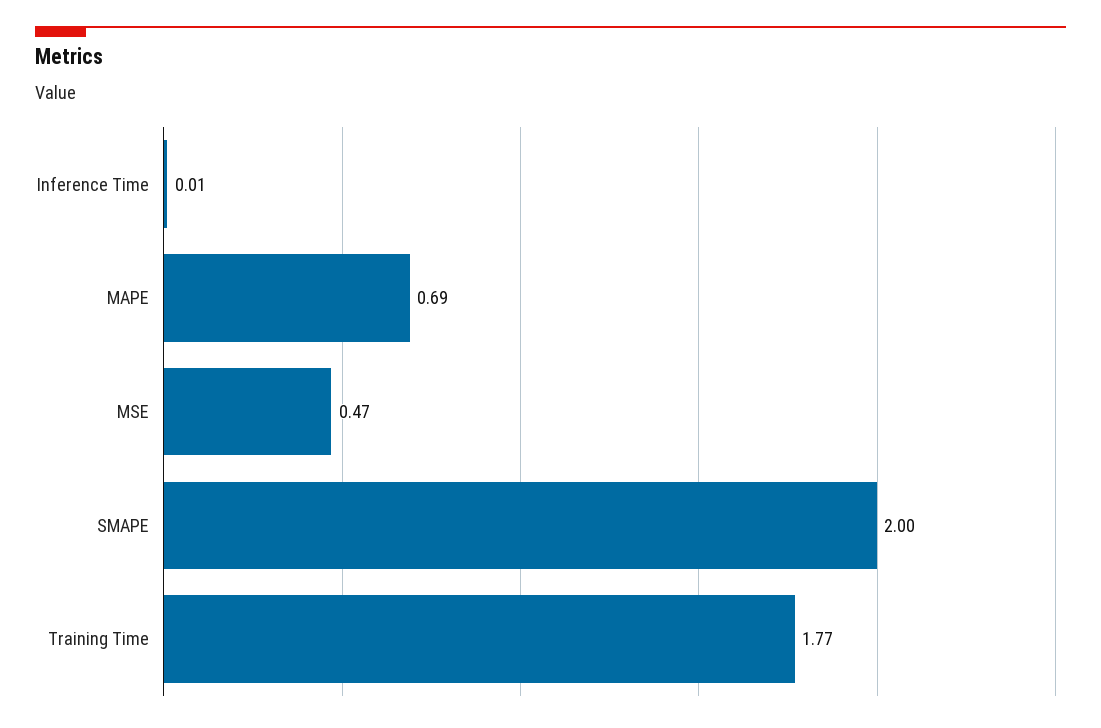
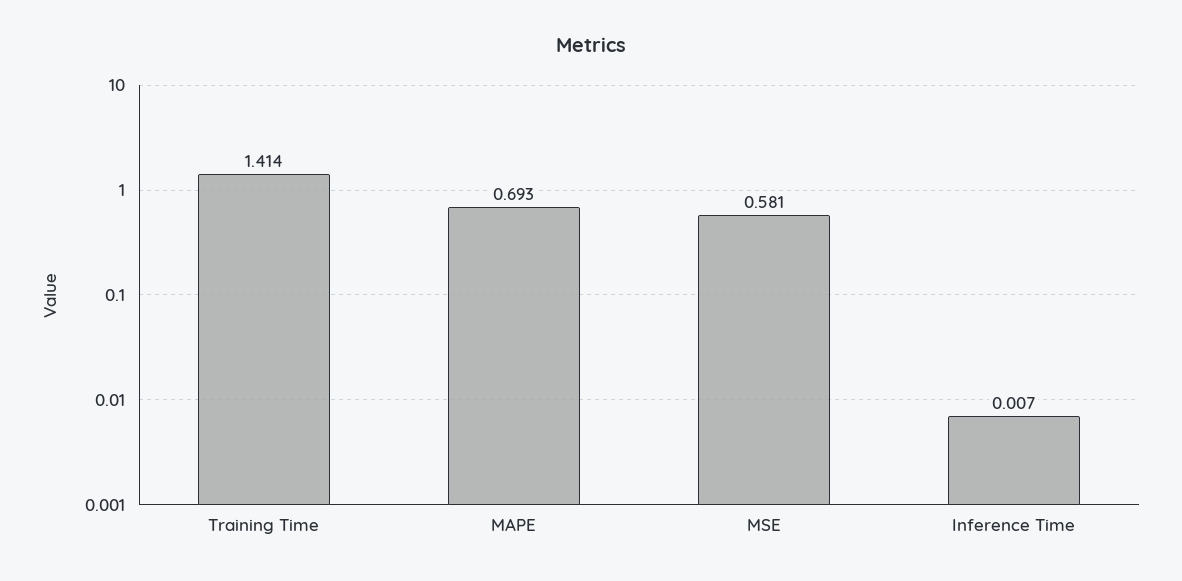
  {
    "Inference Time": 0.007,
    "MAPE": 0.693,
-   "MSE": 0.47,
+   "MSE": 0.581,
-   "SMAPE": 2,
-   "Training Time": 1.77
+   "Training Time": 1.414
  }

